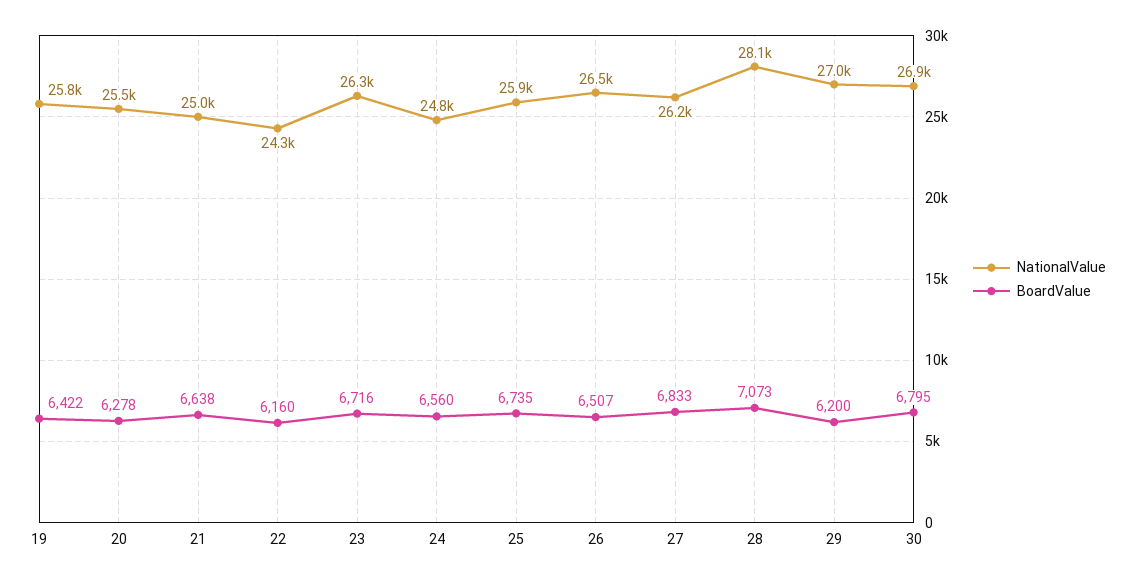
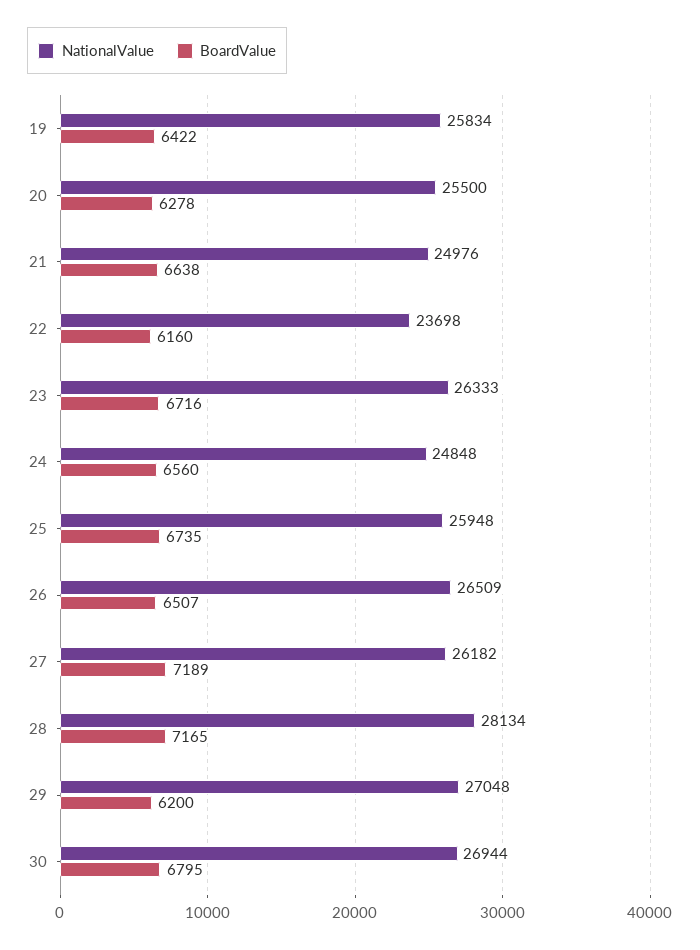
  {
    "NationalValue": {
      "19": 25834,
      "20": 25500,
      "21": 24976,
-     "22": 24300,
+     "22": 23698,
      "23": 26333,
      "24": 24848,
      "25": 25948,
      "26": 26509,
      "27": 26182,
      "28": 28134,
      "29": 27048,
      "30": 26944
    },
    "BoardValue": {
      "19": 6422,
      "20": 6278,
      "21": 6638,
      "22": 6160,
      "23": 6716,
      "24": 6560,
      "25": 6735,
      "26": 6507,
-     "27": 6833,
+     "27": 7189,
-     "28": 7073,
+     "28": 7165,
      "29": 6200,
      "30": 6795
    }
  }

